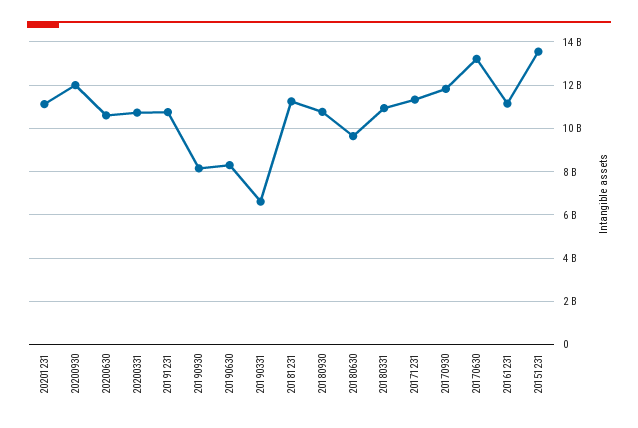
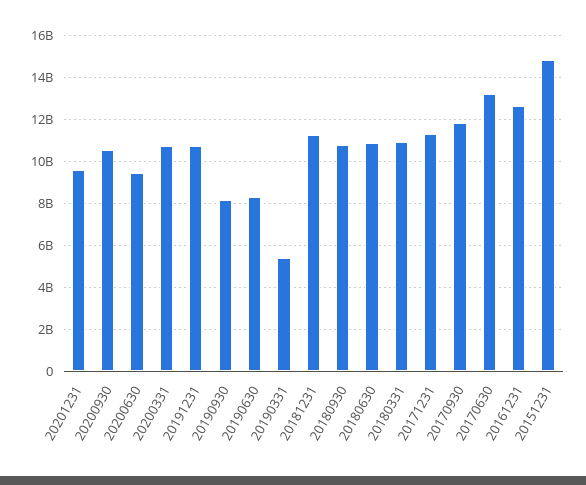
  {
-   "20201231": 11000000000,
+   "20201231": 9500000000,
-   "20200930": 12000000000,
+   "20200930": 10500000000,
-   "20200630": 10500000000,
+   "20200630": 9500000000,
    "20200331": 10500000000,
    "20191231": 11000000000,
    "20190930": 8000000000,
    "20190630": 8500000000,
-   "20190331": 6500000000,
+   "20190331": 5500000000,
    "20181231": 11000000000,
    "20180930": 11000000000,
-   "20180630": 9500000000,
+   "20180630": 11000000000,
    "20180331": 11000000000,
    "20171231": 11500000000,
    "20170930": 12000000000,
    "20170630": 13000000000,
-   "20161231": 11000000000,
+   "20161231": 12500000000,
-   "20151231": 13500000000
+   "20151231": 15000000000
  }

